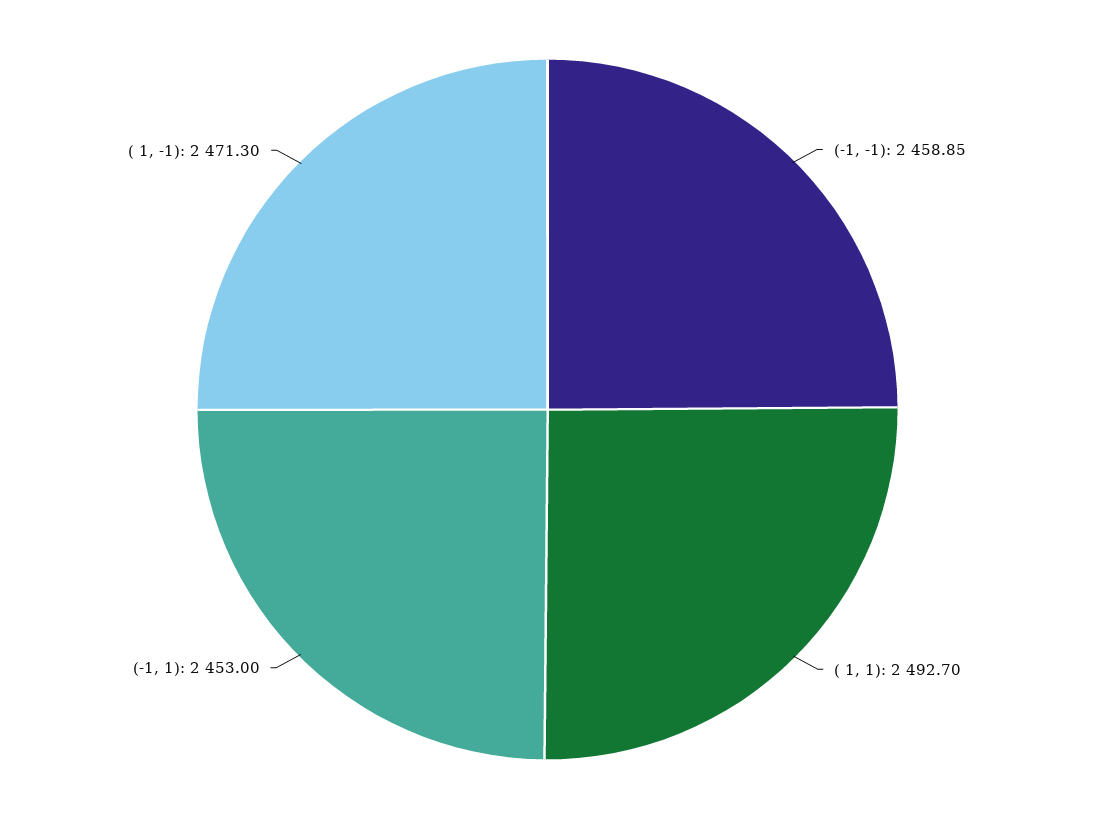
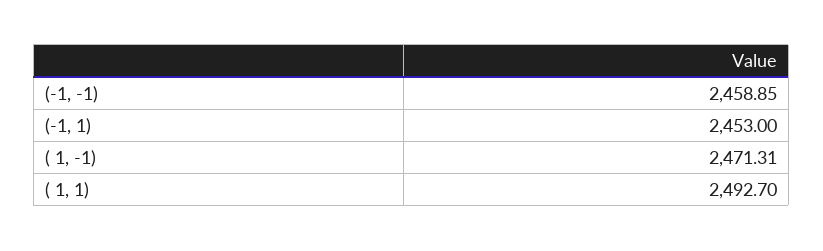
  {
    "(-1, -1)": 2458.85,
    "( 1, 1)": 2492.7,
    "(-1, 1)": 2453,
-   "( 1, -1)": 2471.3
+   "( 1, -1)": 2471.31
  }

